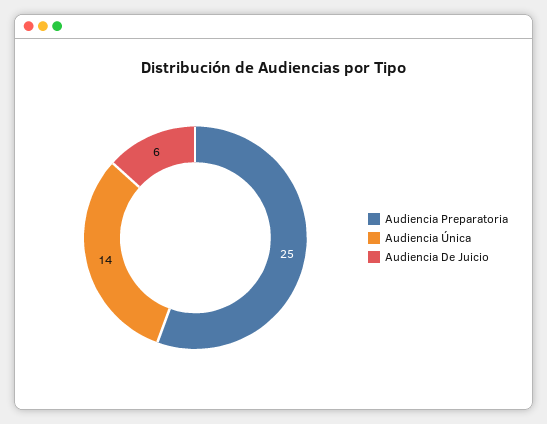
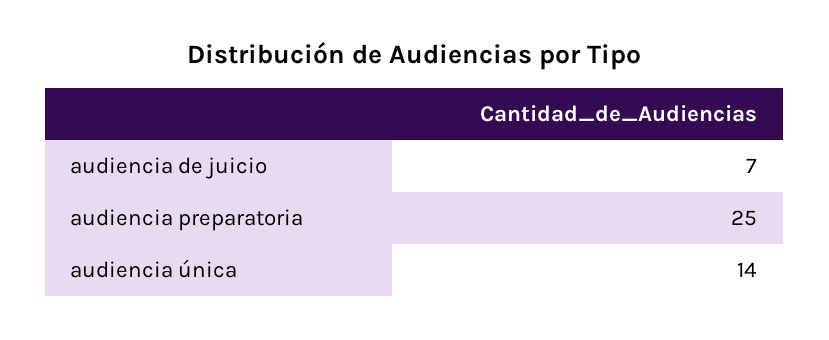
  {
    "Audiencia Preparatoria": 25,
    "Audiencia Única": 14,
-   "Audiencia De Juicio": 6
+   "Audiencia De Juicio": 7
  }

